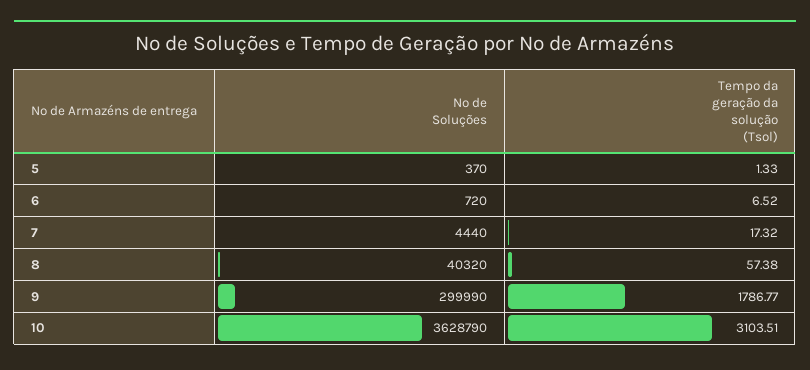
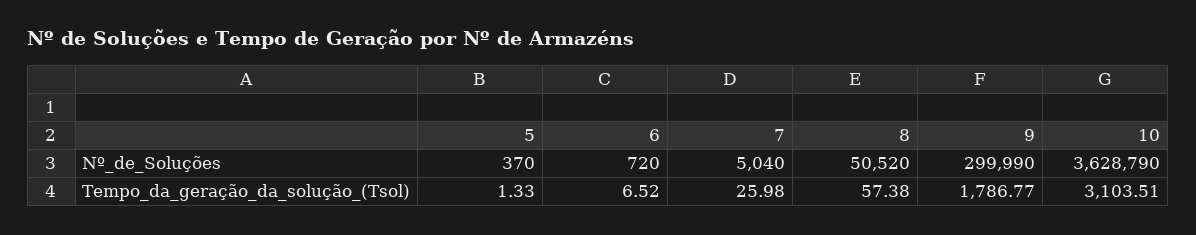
  {
    "Nº de Soluções": {
      "5": 370,
      "6": 720,
-     "7": 4440,
+     "7": 5040,
-     "8": 40320,
+     "8": 50520,
      "9": 299990,
      "10": 3628790
    },
    "Tempo da geração da solução (Tsol)": {
      "5": 1.33,
      "6": 6.52,
-     "7": 17.32,
+     "7": 25.98,
      "8": 57.38,
      "9": 1786.77,
      "10": 3103.51
    }
  }

